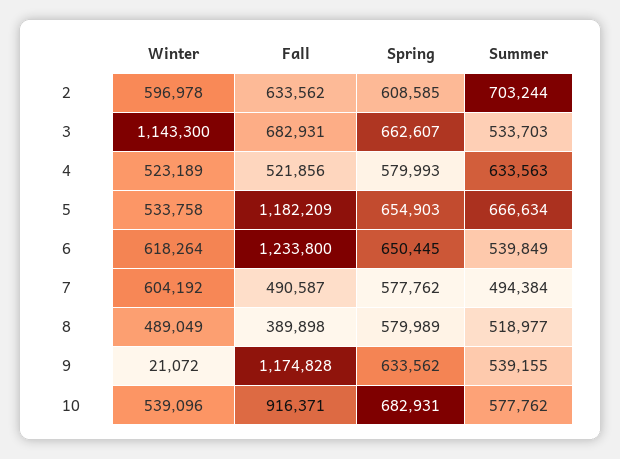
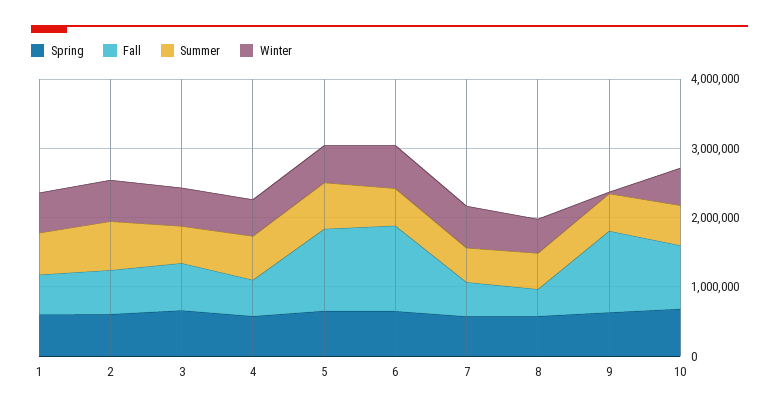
  {
    "Winter": {
      "2": 596978,
-     "3": 1143300,
+     "3": 600000,
      "4": 523189,
      "5": 533758,
      "6": 618264,
      "7": 604192,
      "8": 489049,
      "9": 21072,
-     "10": 539096
+     "10": 539096,
+     "1": 600000
    },
    "Fall": {
      "2": 633562,
      "3": 682931,
      "4": 521856,
      "5": 1182209,
      "6": 1233800,
      "7": 490587,
      "8": 389898,
      "9": 1174828,
-     "10": 916371
+     "10": 916371,
+     "1": 600000
    },
    "Spring": {
      "2": 608585,
      "3": 662607,
      "4": 579993,
      "5": 654903,
      "6": 650445,
      "7": 577762,
      "8": 579989,
      "9": 633562,
-     "10": 682931
+     "10": 682931,
+     "1": 600000
    },
    "Summer": {
      "2": 703244,
      "3": 533703,
      "4": 633563,
      "5": 666634,
      "6": 539849,
      "7": 494384,
      "8": 518977,
      "9": 539155,
-     "10": 577762
+     "10": 577762,
+     "1": 600000
    }
  }

